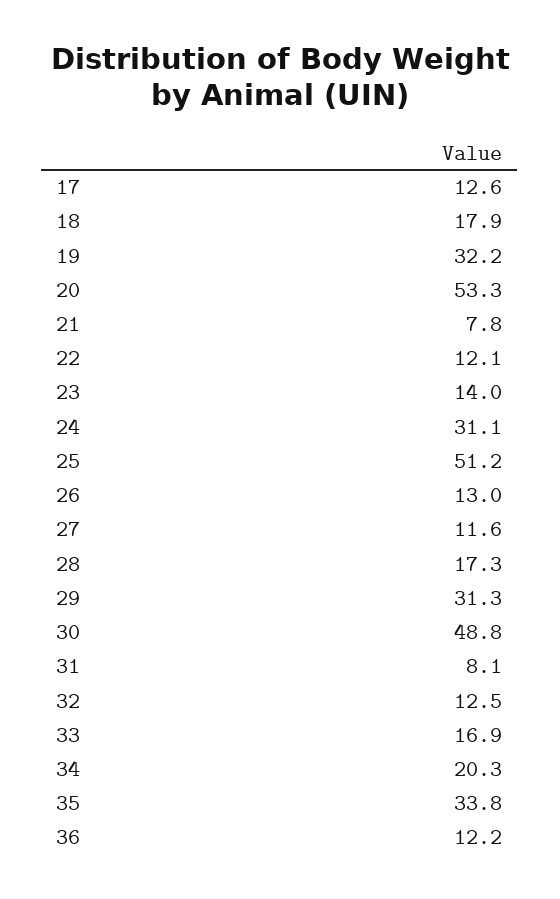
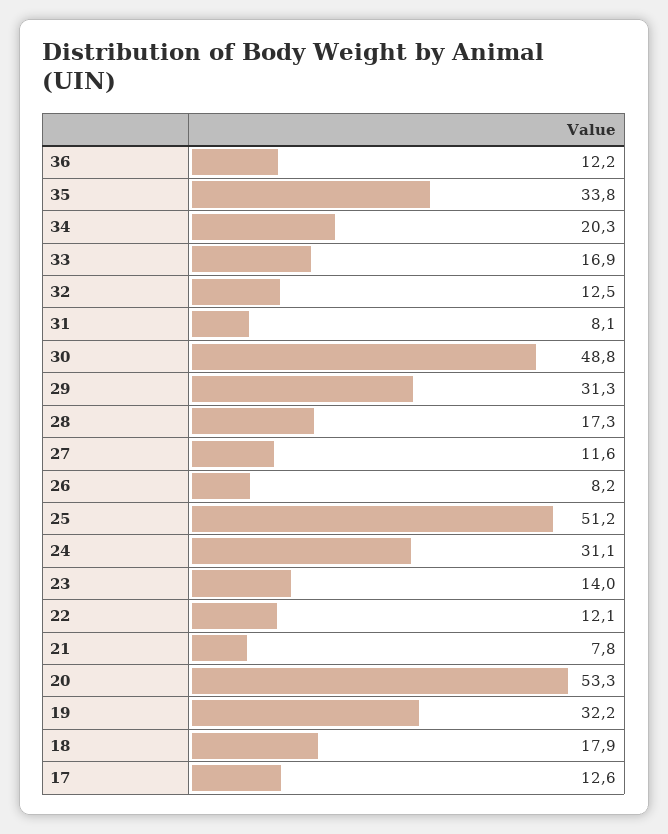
  {
    "17": 12.6,
    "18": 17.9,
    "19": 32.2,
    "20": 53.3,
    "21": 7.8,
    "22": 12.1,
    "23": 14,
    "24": 31.1,
    "25": 51.2,
-   "26": 13,
+   "26": 8.2,
    "27": 11.6,
    "28": 17.3,
    "29": 31.3,
    "30": 48.8,
    "31": 8.1,
    "32": 12.5,
    "33": 16.9,
    "34": 20.3,
    "35": 33.8,
    "36": 12.2
  }

